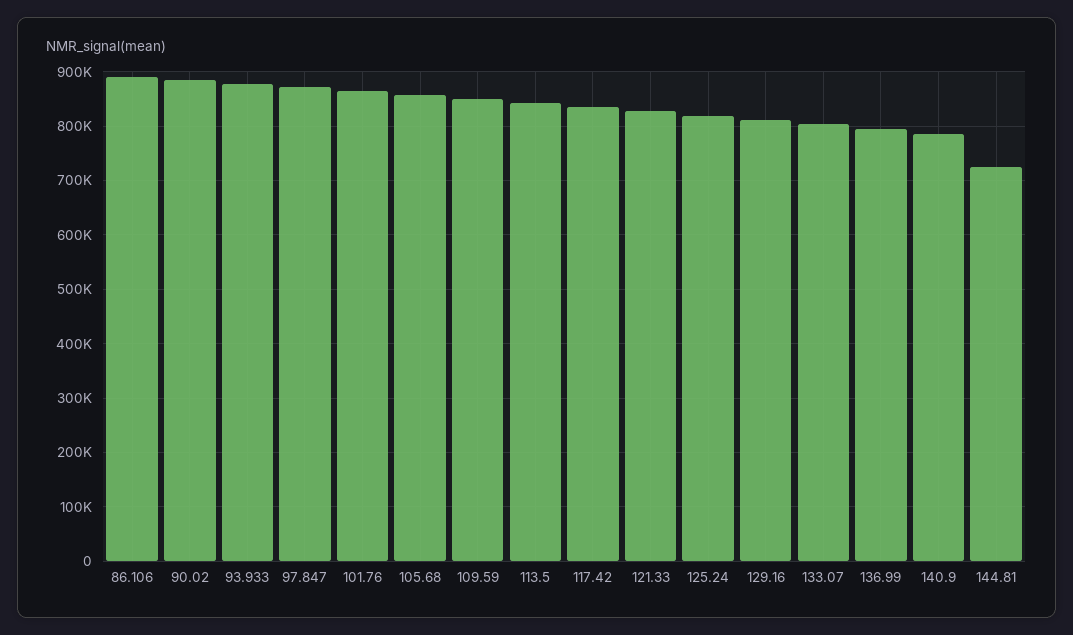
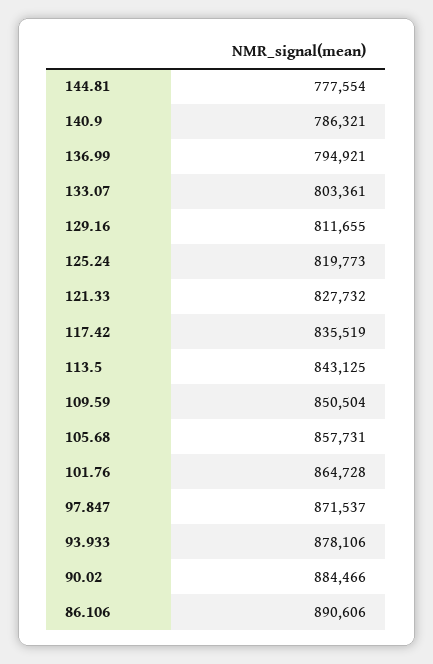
  {
    "86.106": 890606,
    "90.02": 884466,
    "93.933": 878106,
    "97.847": 871537,
    "101.76": 864728,
    "105.68": 857731,
    "109.59": 850504,
    "113.5": 843125,
    "117.42": 835519,
    "121.33": 827732,
    "125.24": 819773,
    "129.16": 811655,
    "133.07": 803361,
    "136.99": 794921,
    "140.9": 786321,
-   "144.81": 720000
+   "144.81": 777554
  }

